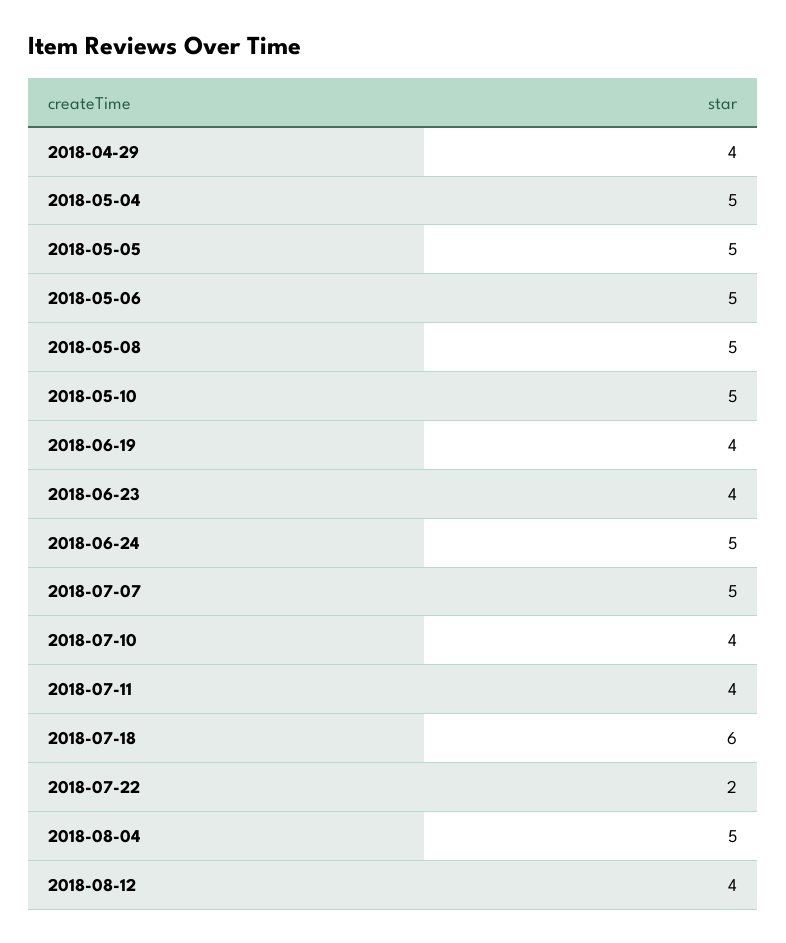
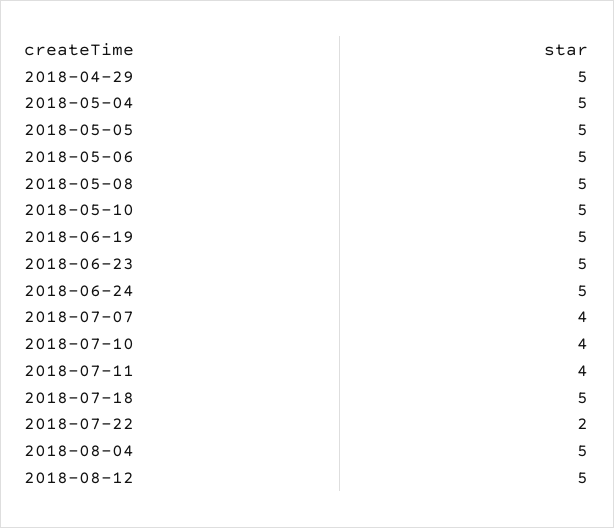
  {
-   "2018-04-29": 4,
+   "2018-04-29": 5,
    "2018-05-04": 5,
    "2018-05-05": 5,
    "2018-05-06": 5,
    "2018-05-08": 5,
    "2018-05-10": 5,
-   "2018-06-19": 4,
+   "2018-06-19": 5,
-   "2018-06-23": 4,
+   "2018-06-23": 5,
    "2018-06-24": 5,
-   "2018-07-07": 5,
+   "2018-07-07": 4,
    "2018-07-10": 4,
    "2018-07-11": 4,
-   "2018-07-18": 6,
+   "2018-07-18": 5,
    "2018-07-22": 2,
    "2018-08-04": 5,
-   "2018-08-12": 4
+   "2018-08-12": 5
  }

